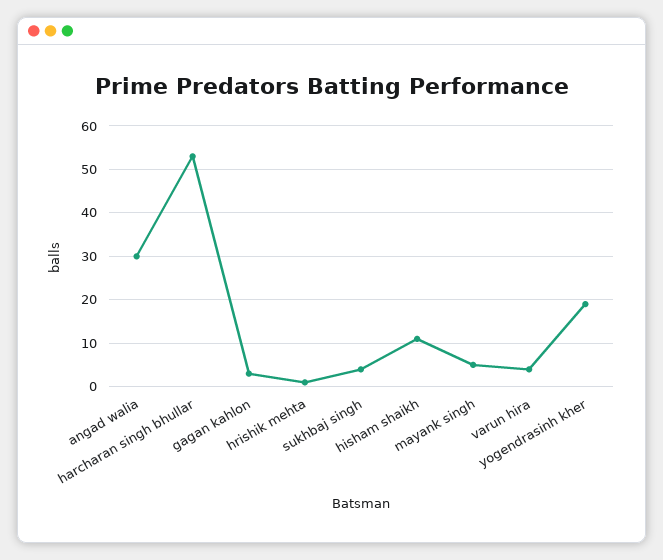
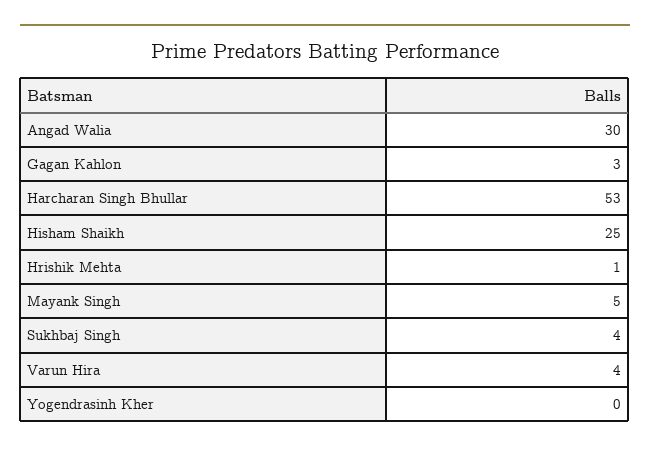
  {
    "angad walia": 30,
    "harcharan singh bhullar": 53,
    "gagan kahlon": 3,
    "hrishik mehta": 1,
    "sukhbaj singh": 4,
-   "hisham shaikh": 10,
+   "hisham shaikh": 25,
    "mayank singh": 5,
    "varun hira": 4,
-   "yogendrasinh kher": 20
+   "yogendrasinh kher": 0
  }

